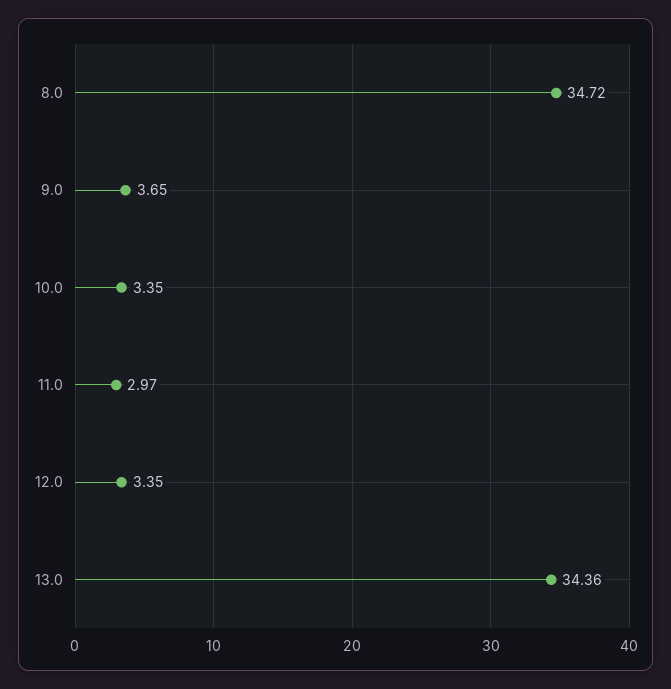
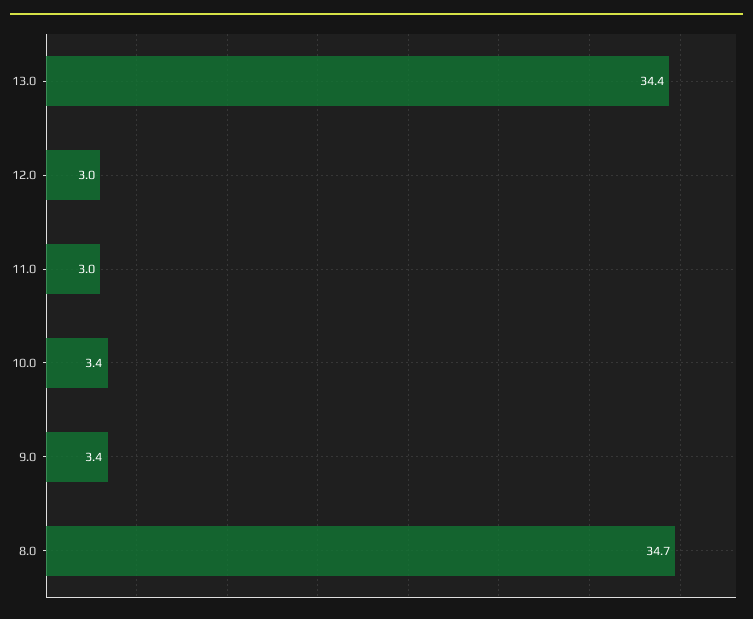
  {
    "8.0": 34.72,
-   "9.0": 3.65,
+   "9.0": 3.4,
    "10.0": 3.35,
    "11.0": 2.97,
-   "12.0": 3.35,
+   "12.0": 3,
    "13.0": 34.36
  }

